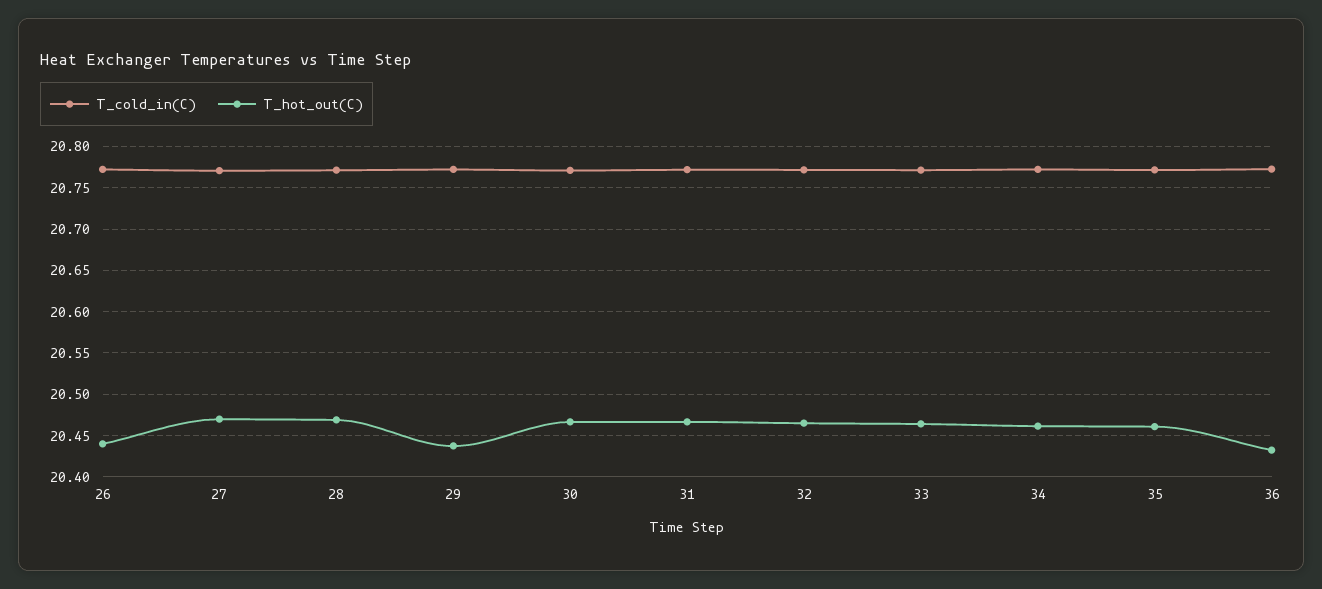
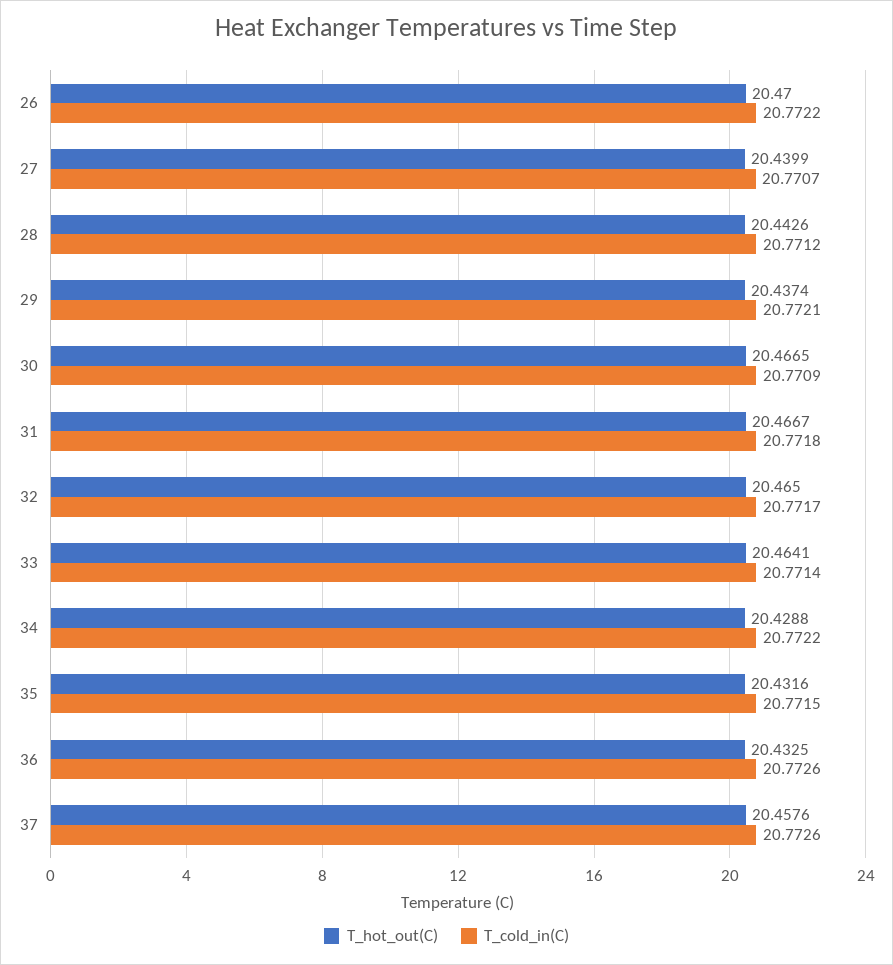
  {
    "T_cold_in(C)": {
      "26": 20.7722,
      "27": 20.7707,
      "28": 20.7712,
      "29": 20.7721,
      "30": 20.7709,
      "31": 20.7718,
      "32": 20.7717,
      "33": 20.7714,
      "34": 20.7722,
      "35": 20.7715,
-     "36": 20.7726
+     "36": 20.7726,
+     "37": 20.7726
    },
    "T_hot_out(C)": {
-     "26": 20.44,
+     "26": 20.47,
-     "27": 20.47,
+     "27": 20.4399,
-     "28": 20.47,
+     "28": 20.4426,
      "29": 20.4374,
      "30": 20.4665,
      "31": 20.4667,
      "32": 20.465,
      "33": 20.4641,
-     "34": 20.46,
+     "34": 20.4288,
-     "35": 20.46,
+     "35": 20.4316,
-     "36": 20.4325
+     "36": 20.4325,
+     "37": 20.4576
    }
  }

